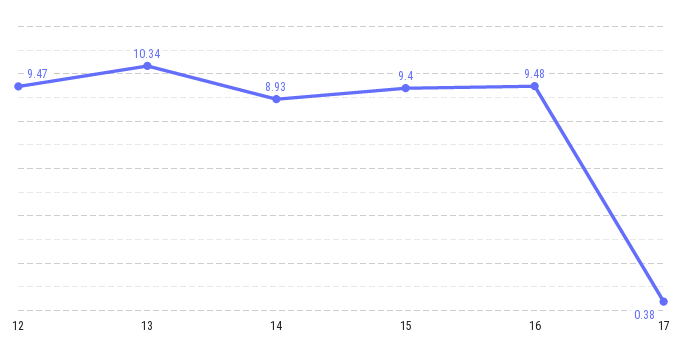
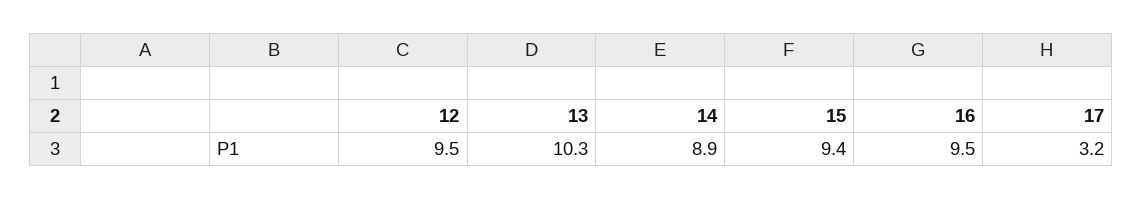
  {
    "12": 9.47,
    "13": 10.34,
    "14": 8.93,
    "15": 9.4,
    "16": 9.48,
-   "17": 0.38
+   "17": 3.2
  }

